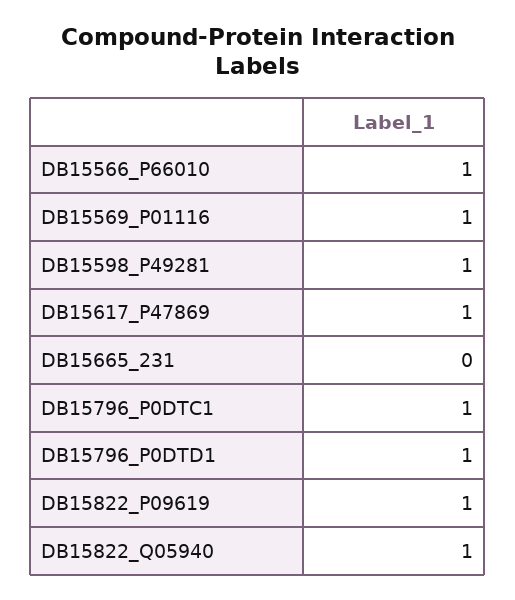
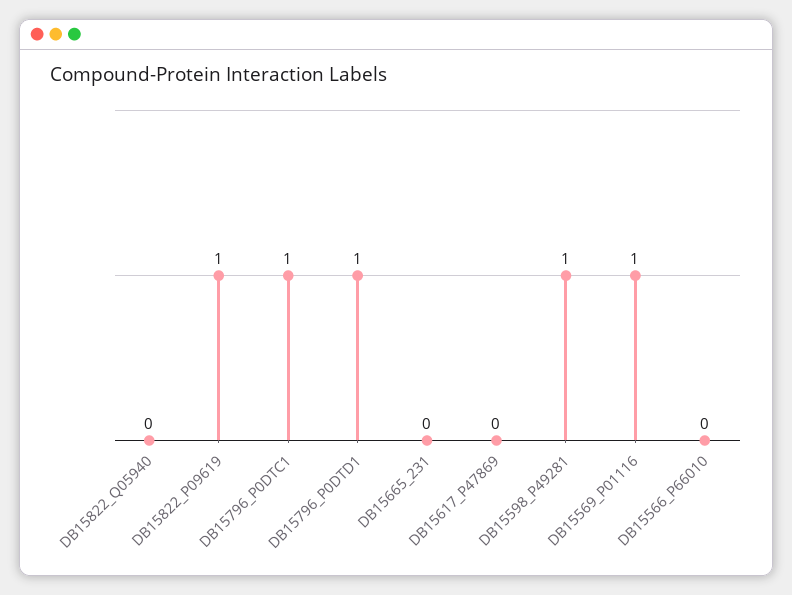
  {
-   "DB15566_P66010": 1,
+   "DB15566_P66010": 0,
    "DB15569_P01116": 1,
    "DB15598_P49281": 1,
-   "DB15617_P47869": 1,
+   "DB15617_P47869": 0,
    "DB15665_231": 0,
    "DB15796_P0DTC1": 1,
    "DB15796_P0DTD1": 1,
    "DB15822_P09619": 1,
-   "DB15822_Q05940": 1
+   "DB15822_Q05940": 0
  }

